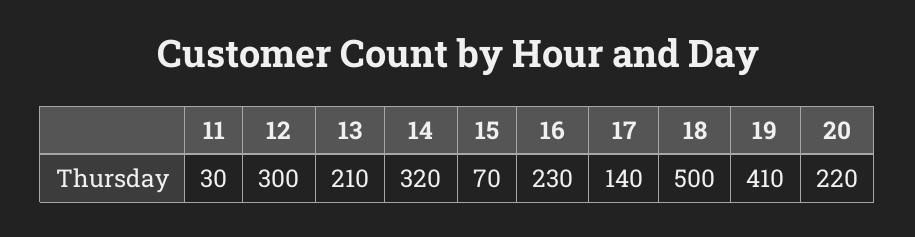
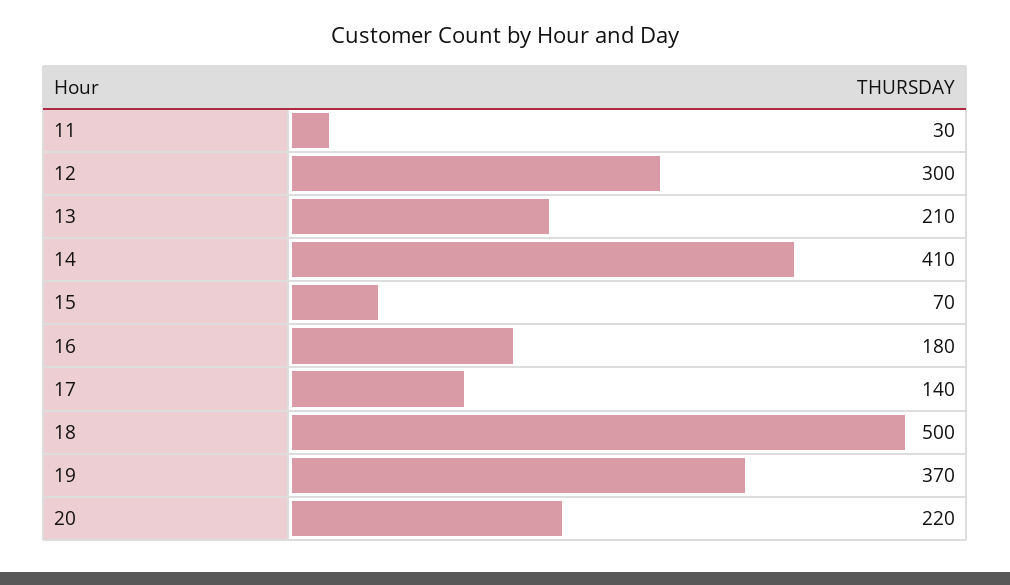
  {
    "11": 30,
    "12": 300,
    "13": 210,
-   "14": 320,
+   "14": 410,
    "15": 70,
-   "16": 230,
+   "16": 180,
    "17": 140,
    "18": 500,
-   "19": 410,
+   "19": 370,
    "20": 220
  }

